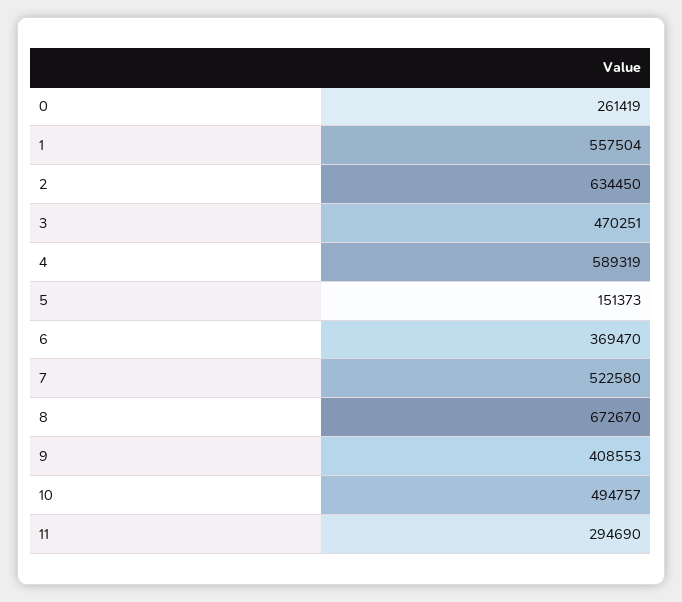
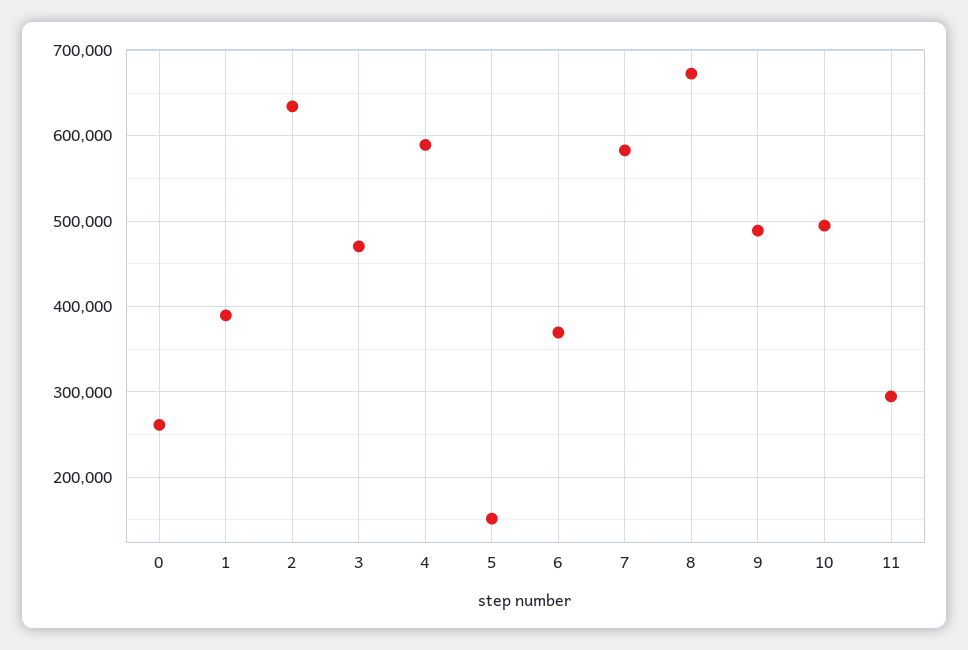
  {
    "0": 261419,
-   "1": 557504,
+   "1": 390000,
    "2": 634450,
    "3": 470251,
    "4": 589319,
    "5": 151373,
    "6": 369470,
-   "7": 522580,
+   "7": 580000,
    "8": 672670,
-   "9": 408553,
+   "9": 490000,
    "10": 494757,
    "11": 294690
  }

